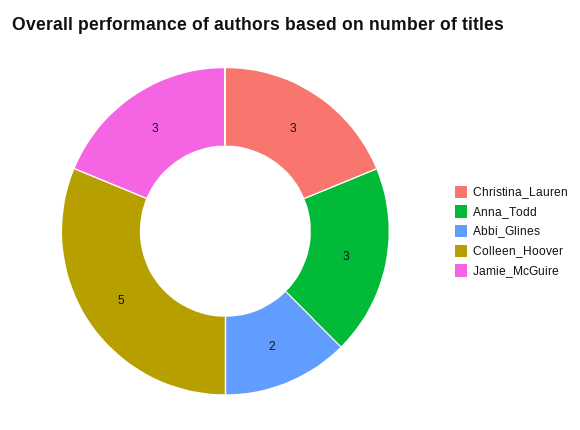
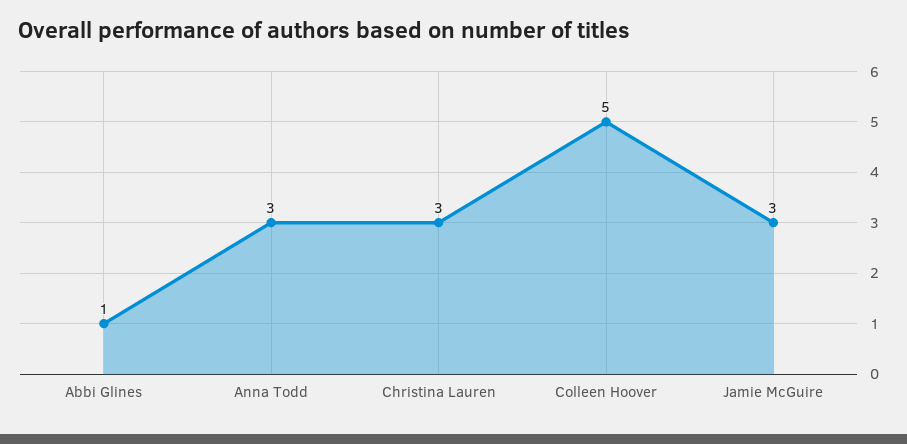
  {
    "Christina_Lauren": 3,
    "Anna_Todd": 3,
-   "Abbi_Glines": 2,
+   "Abbi_Glines": 1,
    "Colleen_Hoover": 5,
    "Jamie_McGuire": 3
  }

